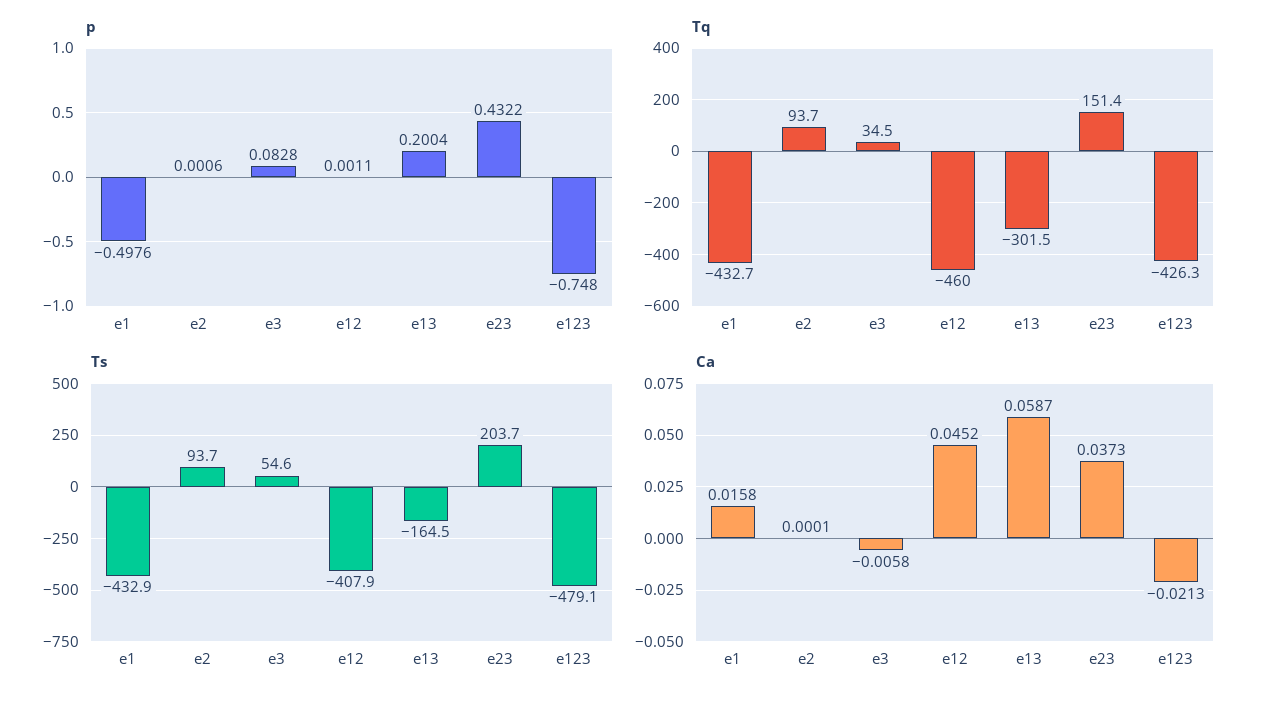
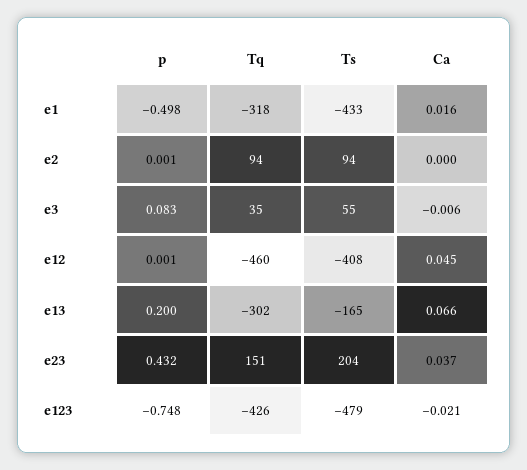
  {
    "p": {
      "e1": -0.4976,
      "e2": 0.0006,
      "e3": 0.0828,
      "e12": 0.0011,
      "e13": 0.2004,
      "e23": 0.4322,
      "e123": -0.748
    },
    "Tq": {
-     "e1": -432.7,
+     "e1": -318,
      "e2": 93.7,
      "e3": 34.5,
      "e12": -460,
      "e13": -301.5,
      "e23": 151.4,
      "e123": -426.3
    },
    "Ts": {
      "e1": -432.9,
      "e2": 93.7,
      "e3": 54.6,
      "e12": -407.9,
      "e13": -164.5,
      "e23": 203.7,
      "e123": -479.1
    },
    "Ca": {
      "e1": 0.0158,
      "e2": 0.0001,
      "e3": -0.0058,
      "e12": 0.0452,
-     "e13": 0.0587,
+     "e13": 0.066,
      "e23": 0.0373,
      "e123": -0.0213
    }
  }

